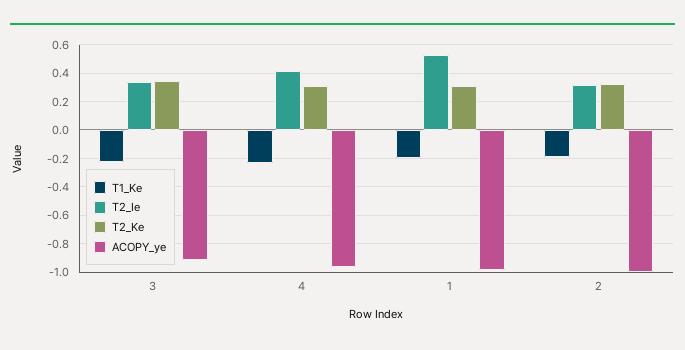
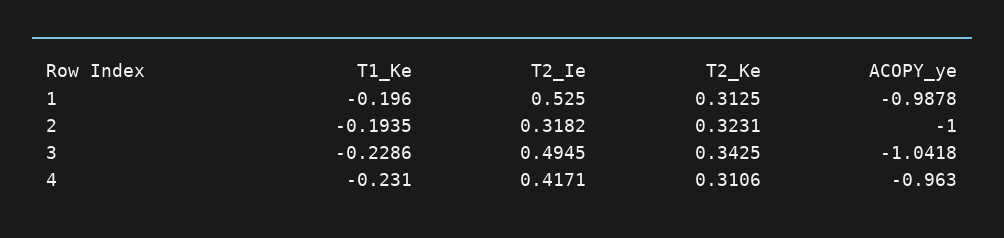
  {
    "T1_Ke": {
      "3": -0.2286,
      "4": -0.231,
      "1": -0.196,
      "2": -0.1935
    },
    "T2_Ie": {
-     "3": 0.35,
+     "3": 0.4945,
      "4": 0.4171,
      "1": 0.525,
      "2": 0.3182
    },
    "T2_Ke": {
      "3": 0.3425,
      "4": 0.3106,
      "1": 0.3125,
      "2": 0.3231
    },
    "ACOPY_ye": {
-     "3": -0.9,
+     "3": -1.0418,
      "4": -0.963,
      "1": -0.9878,
      "2": -1
    }
  }

